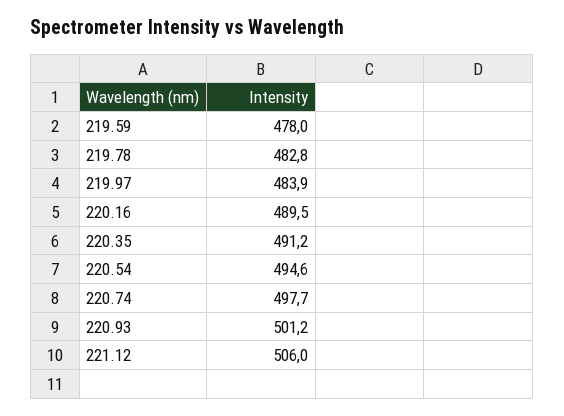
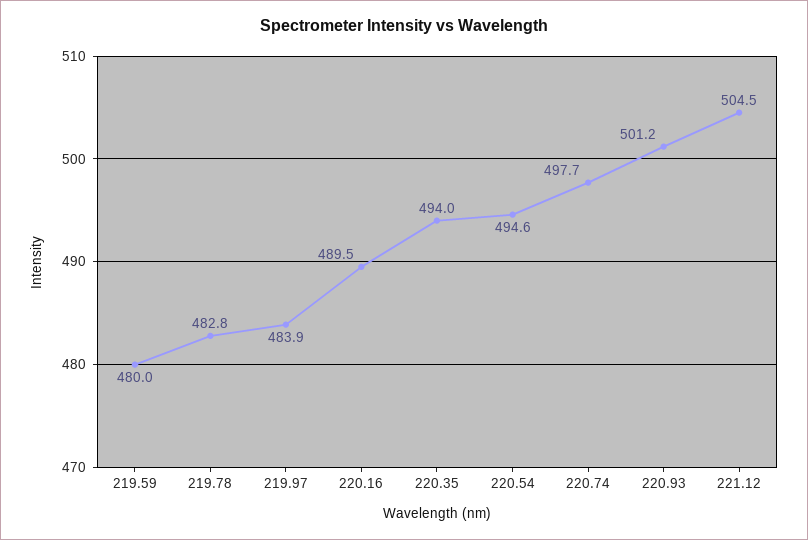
  {
-   "219.59": 478,
+   "219.59": 480,
    "219.78": 482.8,
    "219.97": 483.9,
    "220.16": 489.5,
-   "220.35": 491.2,
+   "220.35": 494,
    "220.54": 494.6,
    "220.74": 497.7,
    "220.93": 501.2,
-   "221.12": 506
+   "221.12": 504.5
  }

